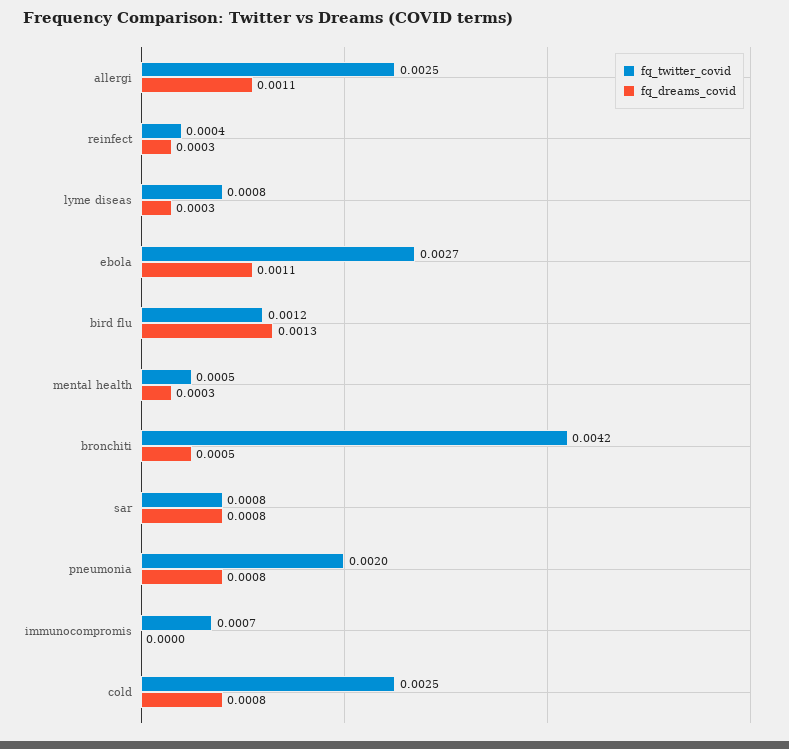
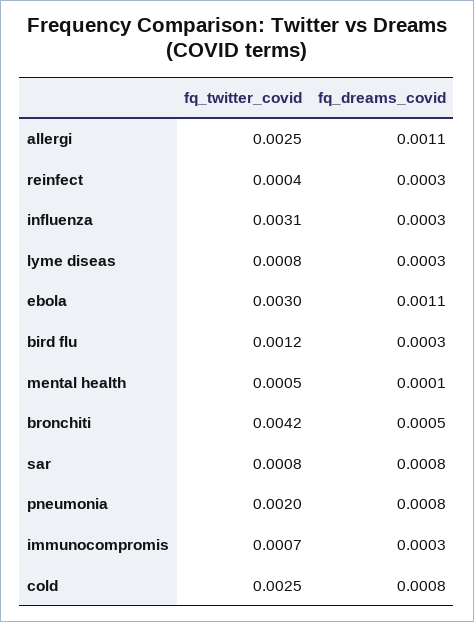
  {
    "fq_twitter_covid": {
      "allergi": 0.0025,
      "reinfect": 0.0004,
      "lyme diseas": 0.0008,
-     "ebola": 0.0027,
+     "ebola": 0.003,
      "bird flu": 0.0012,
      "mental health": 0.0005,
      "bronchiti": 0.0042,
      "sar": 0.0008,
      "pneumonia": 0.002,
      "immunocompromis": 0.0007,
-     "cold": 0.0025
+     "cold": 0.0025,
+     "influenza": 0.0031
    },
    "fq_dreams_covid": {
      "allergi": 0.0011,
      "reinfect": 0.0003,
      "lyme diseas": 0.0003,
      "ebola": 0.0011,
-     "bird flu": 0.0013,
+     "bird flu": 0.0003,
-     "mental health": 0.0003,
+     "mental health": 0.0001,
      "bronchiti": 0.0005,
      "sar": 0.0008,
      "pneumonia": 0.0008,
-     "immunocompromis": 0,
+     "immunocompromis": 0.0003,
-     "cold": 0.0008
+     "cold": 0.0008,
+     "influenza": 0.0003
    }
  }

